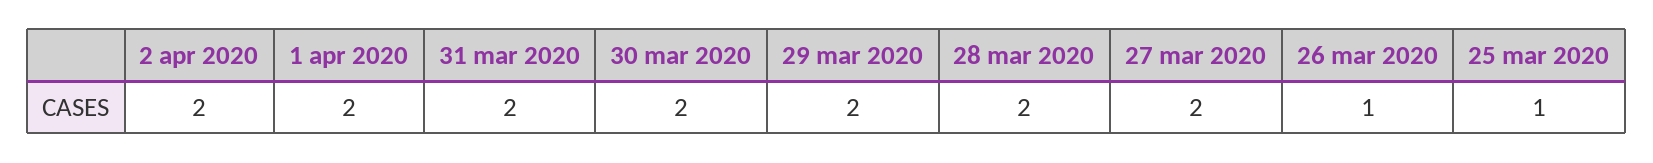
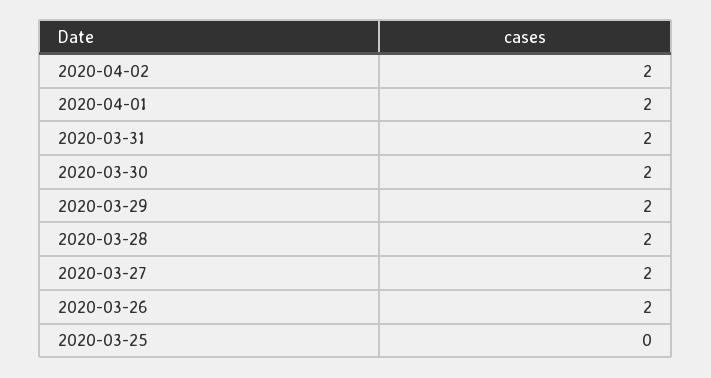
  {
    "2 apr 2020": 2,
    "1 apr 2020": 2,
    "31 mar 2020": 2,
    "30 mar 2020": 2,
    "29 mar 2020": 2,
    "28 mar 2020": 2,
    "27 mar 2020": 2,
-   "26 mar 2020": 1,
+   "26 mar 2020": 2,
-   "25 mar 2020": 1
+   "25 mar 2020": 0
  }

